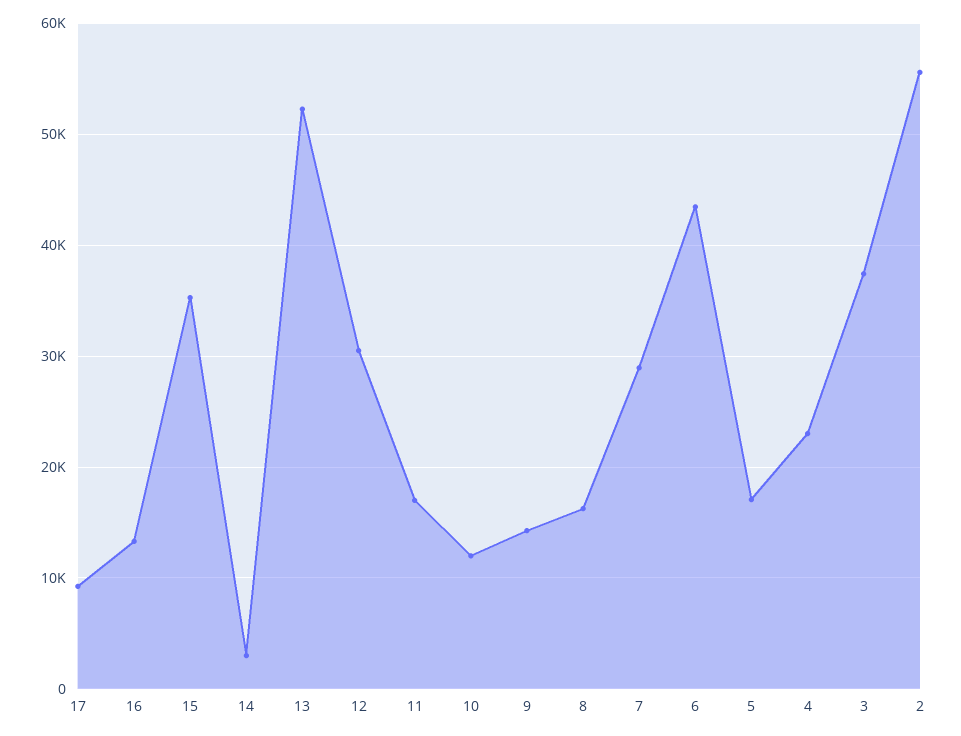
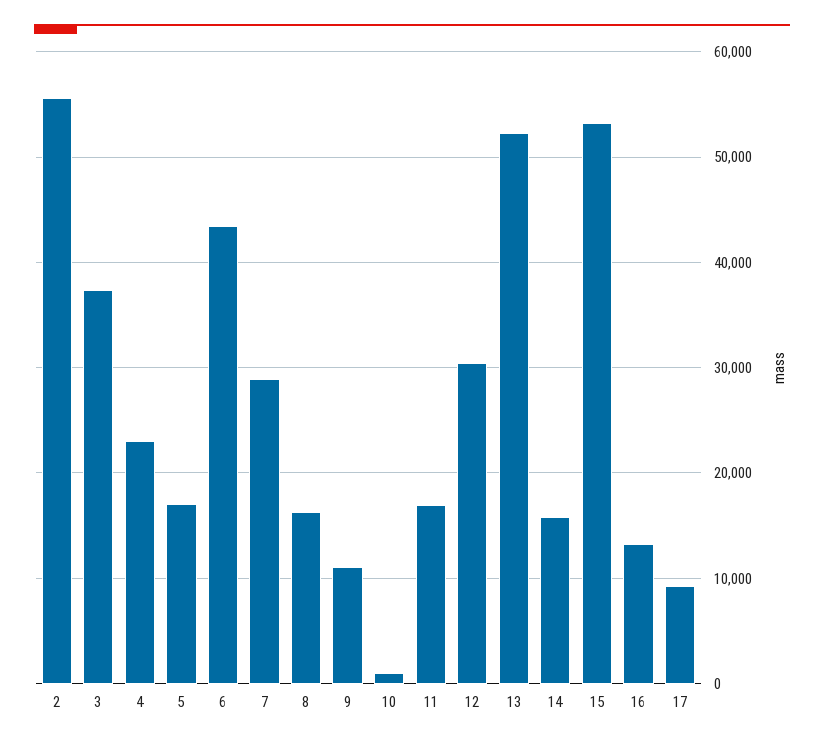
  {
    "17": 9000,
    "16": 13000,
-   "15": 35000,
+   "15": 53000,
-   "14": 3000,
+   "14": 16000,
    "13": 52000,
    "12": 30000,
    "11": 17000,
-   "10": 12000,
+   "10": 1000,
-   "9": 14000,
+   "9": 11000,
    "8": 16000,
    "7": 29000,
    "6": 43000,
    "5": 17000,
    "4": 23000,
    "3": 37000,
    "2": 56000
  }

